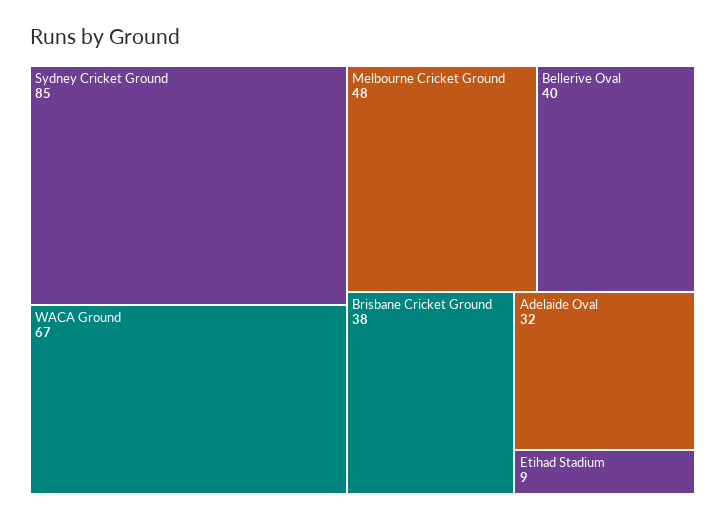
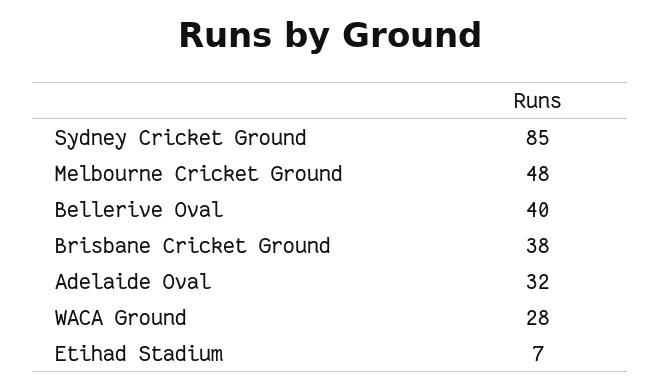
  {
    "Sydney Cricket Ground": 85,
-   "WACA Ground": 67,
+   "WACA Ground": 28,
    "Melbourne Cricket Ground": 48,
    "Bellerive Oval": 40,
    "Brisbane Cricket Ground": 38,
    "Adelaide Oval": 32,
-   "Etihad Stadium": 9
+   "Etihad Stadium": 7
  }

